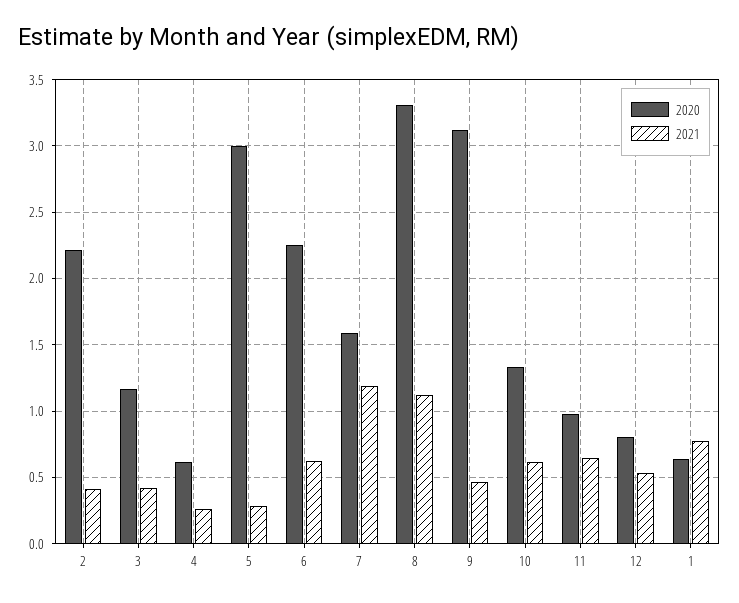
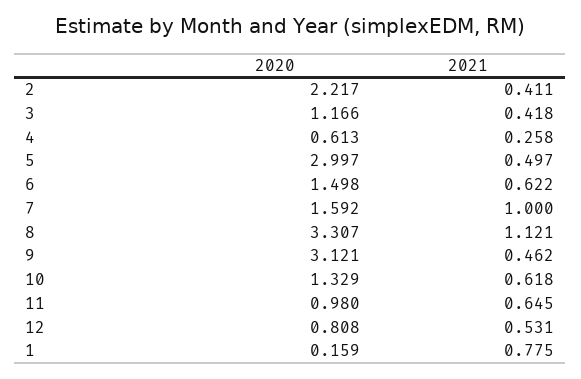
  {
    "2020": {
      "2": 2.217,
      "3": 1.166,
      "4": 0.613,
      "5": 2.997,
-     "6": 2.25,
+     "6": 1.498,
      "7": 1.592,
      "8": 3.307,
      "9": 3.121,
      "10": 1.329,
      "11": 0.98,
      "12": 0.808,
-     "1": 0.65
+     "1": 0.159
    },
    "2021": {
      "2": 0.411,
      "3": 0.418,
      "4": 0.258,
-     "5": 0.3,
+     "5": 0.497,
      "6": 0.622,
-     "7": 1.2,
+     "7": 1,
      "8": 1.121,
      "9": 0.462,
      "10": 0.618,
      "11": 0.645,
      "12": 0.531,
      "1": 0.775
    }
  }

